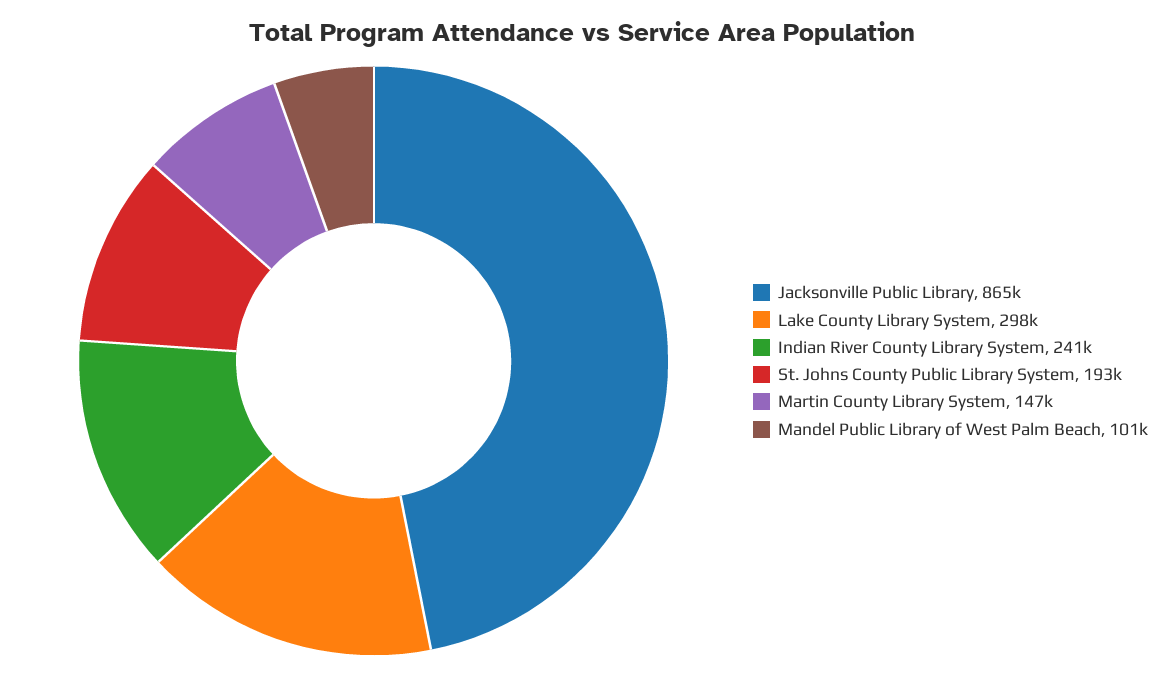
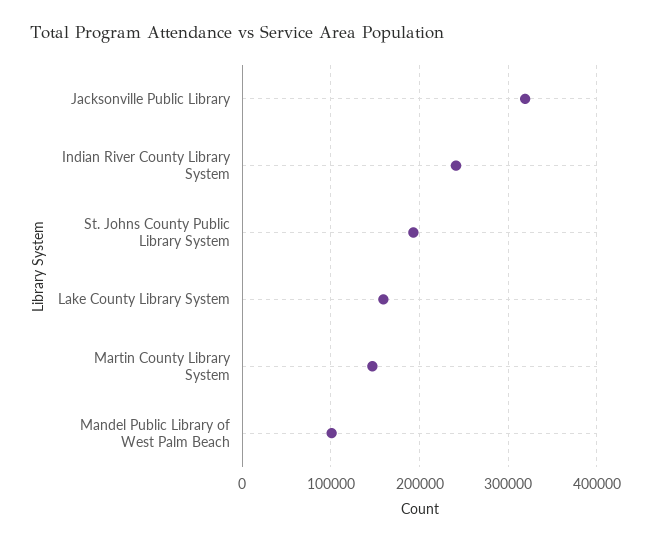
  {
-   "Jacksonville Public Library": 865000,
+   "Jacksonville Public Library": 320000,
-   "Lake County Library System": 298000,
+   "Lake County Library System": 160000,
    "Indian River County Library System": 241000,
    "St. Johns County Public Library System": 193000,
    "Martin County Library System": 147000,
    "Mandel Public Library of West Palm Beach": 101000
  }

